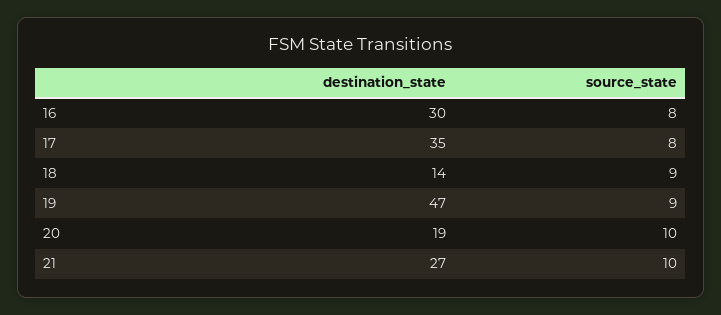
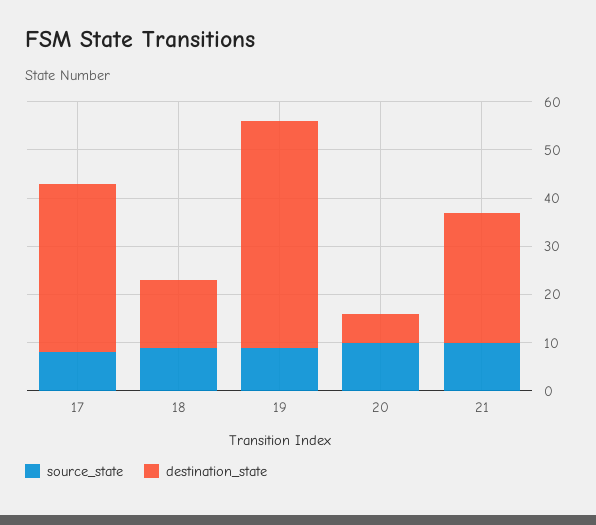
  {
    "destination_state": {
-     "16": 30,
      "17": 35,
      "18": 14,
      "19": 47,
-     "20": 19,
+     "20": 5,
      "21": 27
    },
    "source_state": {
-     "16": 8,
      "17": 8,
      "18": 9,
      "19": 9,
      "20": 10,
      "21": 10
    }
  }

